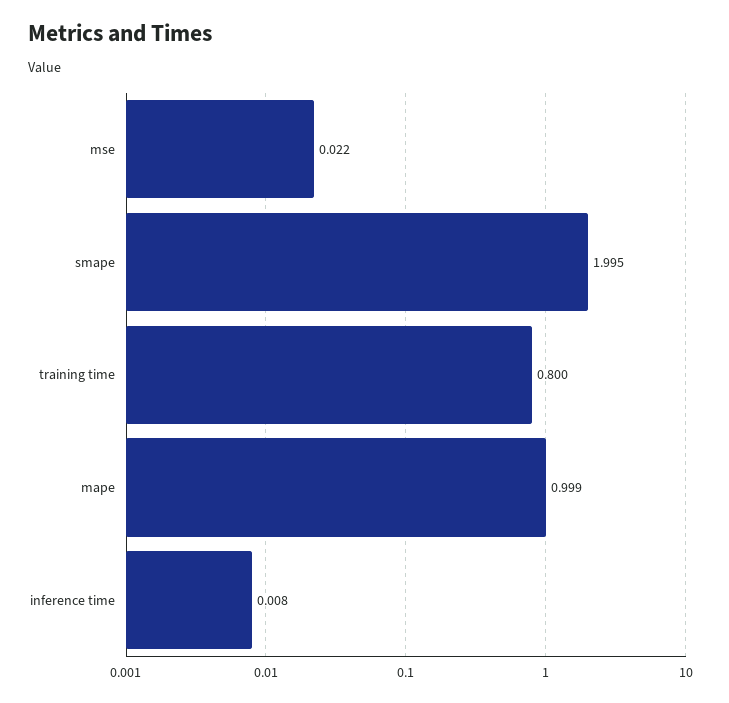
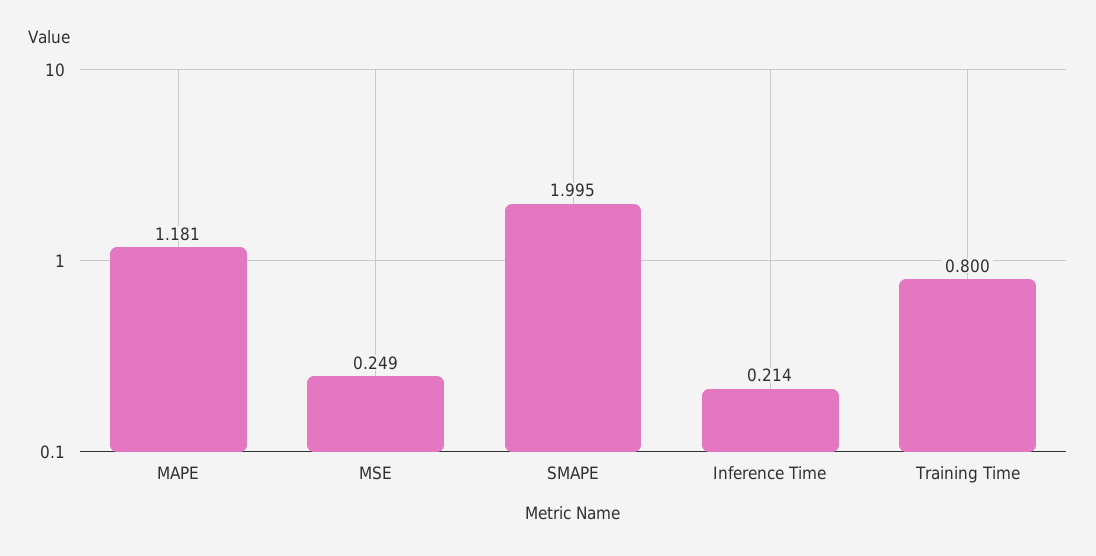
  {
-   "mse": 0.022,
+   "mse": 0.249,
    "smape": 1.995,
    "training time": 0.8,
-   "mape": 0.999,
+   "mape": 1.181,
-   "inference time": 0.008
+   "inference time": 0.214
  }

